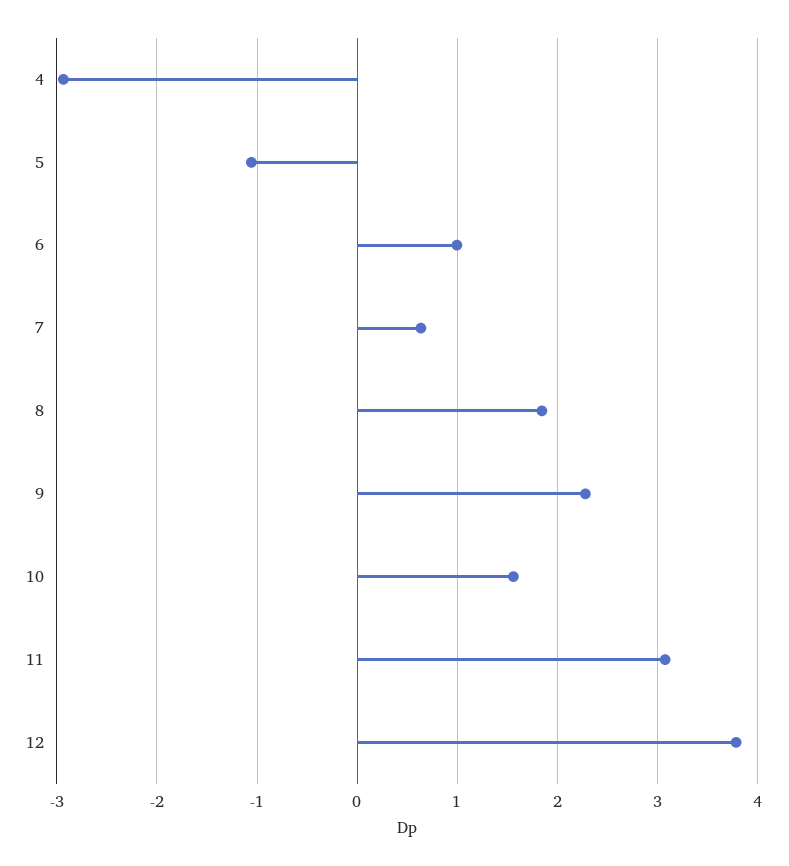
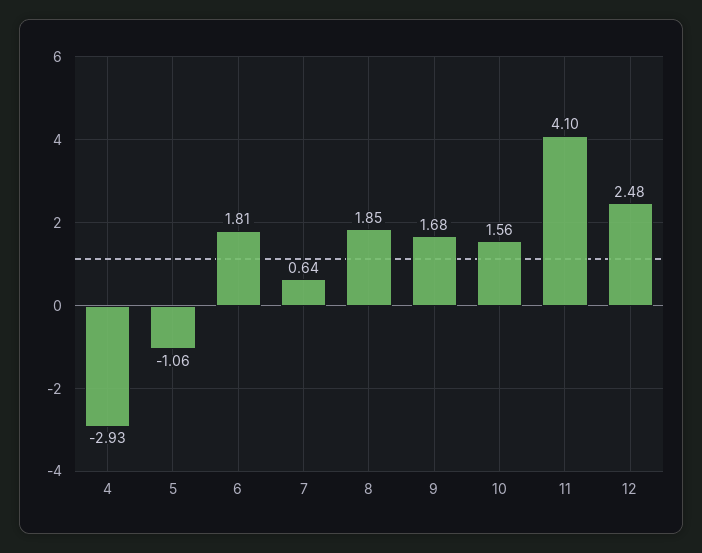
  {
    "4": -2.93,
    "5": -1.06,
-   "6": 1,
+   "6": 1.81,
    "7": 0.64,
    "8": 1.85,
-   "9": 2.3,
+   "9": 1.68,
    "10": 1.56,
-   "11": 3.1,
+   "11": 4.1,
-   "12": 3.8
+   "12": 2.48
  }

